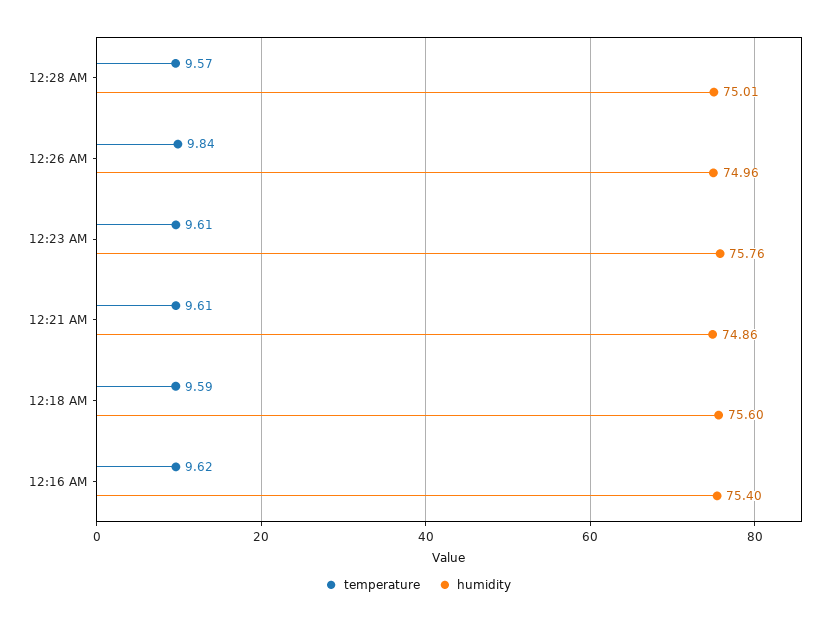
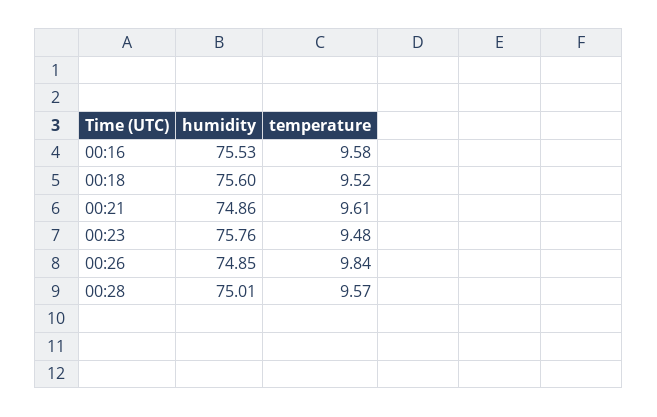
  {
    "temperature": {
      "12:28 AM": 9.57,
      "12:26 AM": 9.84,
-     "12:23 AM": 9.61,
+     "12:23 AM": 9.48,
      "12:21 AM": 9.61,
-     "12:18 AM": 9.59,
+     "12:18 AM": 9.52,
-     "12:16 AM": 9.62
+     "12:16 AM": 9.58
    },
    "humidity": {
      "12:28 AM": 75.01,
-     "12:26 AM": 74.96,
+     "12:26 AM": 74.85,
      "12:23 AM": 75.76,
      "12:21 AM": 74.86,
      "12:18 AM": 75.6,
-     "12:16 AM": 75.4
+     "12:16 AM": 75.53
    }
  }

